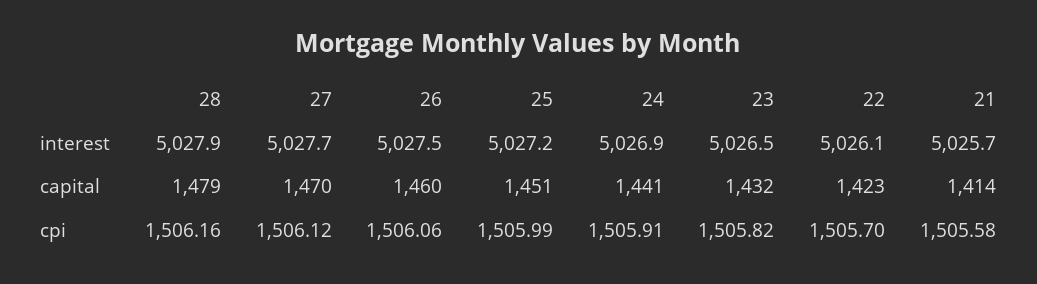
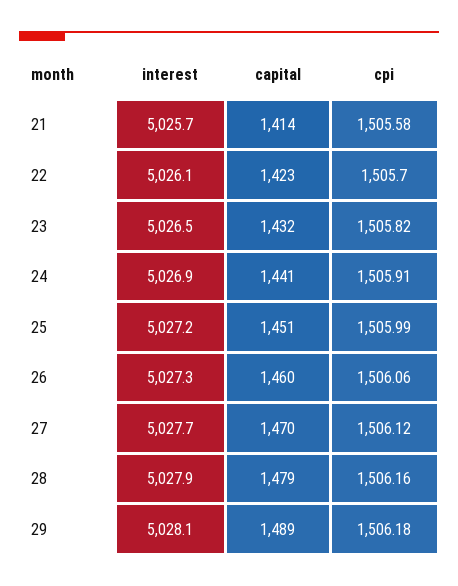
  {
    "28": {
      "interest": 5027.9,
      "capital": 1479,
      "cpi": 1506.16
    },
    "27": {
      "interest": 5027.7,
      "capital": 1470,
      "cpi": 1506.12
    },
    "26": {
-     "interest": 5027.5,
+     "interest": 5027.3,
      "capital": 1460,
      "cpi": 1506.06
    },
    "25": {
      "interest": 5027.2,
      "capital": 1451,
      "cpi": 1505.99
    },
    "24": {
      "interest": 5026.9,
      "capital": 1441,
      "cpi": 1505.91
    },
    "23": {
      "interest": 5026.5,
      "capital": 1432,
      "cpi": 1505.82
    },
    "22": {
      "interest": 5026.1,
      "capital": 1423,
      "cpi": 1505.7
    },
    "21": {
      "interest": 5025.7,
      "capital": 1414,
      "cpi": 1505.58
-   }
+   },
+   "29": {
+     "interest": 5028.1,
+     "capital": 1489,
+     "cpi": 1506.18
+   }
  }

